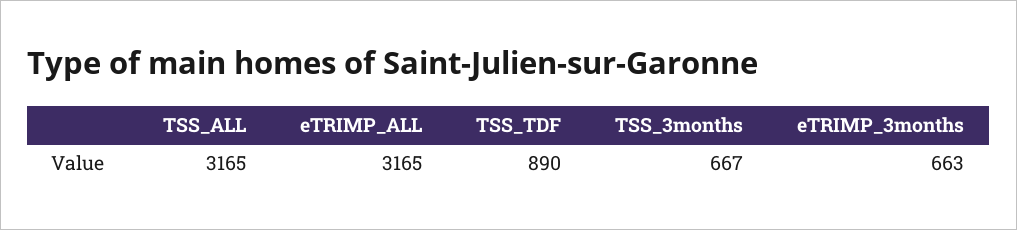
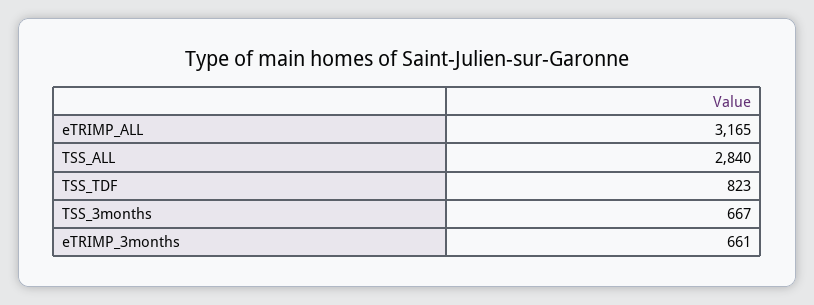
  {
-   "TSS_ALL": 3165,
+   "TSS_ALL": 2840,
    "eTRIMP_ALL": 3165,
-   "TSS_TDF": 890,
+   "TSS_TDF": 823,
    "TSS_3months": 667,
-   "eTRIMP_3months": 663
+   "eTRIMP_3months": 661
  }

